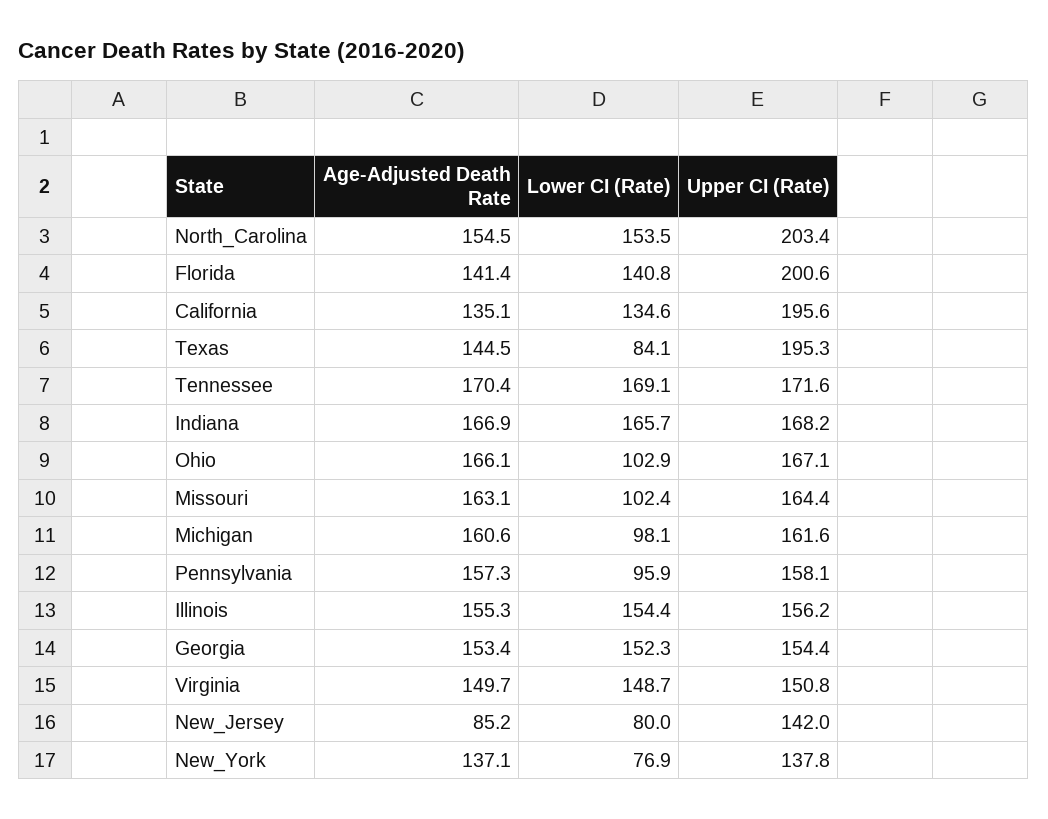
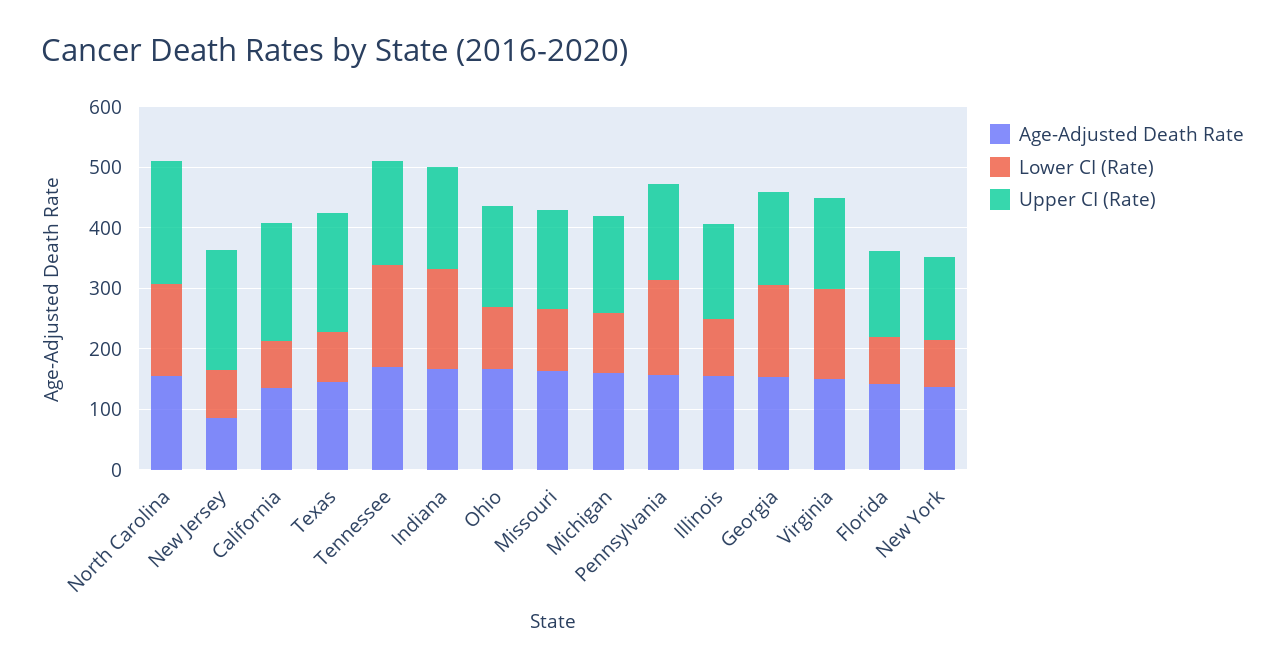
  {
    "Age-Adjusted Death Rate": {
      "North_Carolina": 154.5,
      "Florida": 141.4,
      "California": 135.1,
      "Texas": 144.5,
      "Tennessee": 170.4,
      "Indiana": 166.9,
      "Ohio": 166.1,
      "Missouri": 163.1,
      "Michigan": 160.6,
      "Pennsylvania": 157.3,
      "Illinois": 155.3,
      "Georgia": 153.4,
      "Virginia": 149.7,
      "New_Jersey": 85.2,
      "New_York": 137.1
    },
    "Lower CI (Rate)": {
      "North_Carolina": 153.5,
-     "Florida": 140.8,
+     "Florida": 80,
-     "California": 134.6,
+     "California": 80,
      "Texas": 84.1,
      "Tennessee": 169.1,
      "Indiana": 165.7,
      "Ohio": 102.9,
      "Missouri": 102.4,
      "Michigan": 98.1,
-     "Pennsylvania": 95.9,
+     "Pennsylvania": 160,
-     "Illinois": 154.4,
+     "Illinois": 100,
      "Georgia": 152.3,
      "Virginia": 148.7,
      "New_Jersey": 80,
      "New_York": 76.9
    },
    "Upper CI (Rate)": {
      "North_Carolina": 203.4,
-     "Florida": 200.6,
+     "Florida": 140,
      "California": 195.6,
      "Texas": 195.3,
      "Tennessee": 171.6,
      "Indiana": 168.2,
      "Ohio": 167.1,
      "Missouri": 164.4,
      "Michigan": 161.6,
      "Pennsylvania": 158.1,
      "Illinois": 156.2,
      "Georgia": 154.4,
      "Virginia": 150.8,
-     "New_Jersey": 142,
+     "New_Jersey": 200,
      "New_York": 137.8
    }
  }

